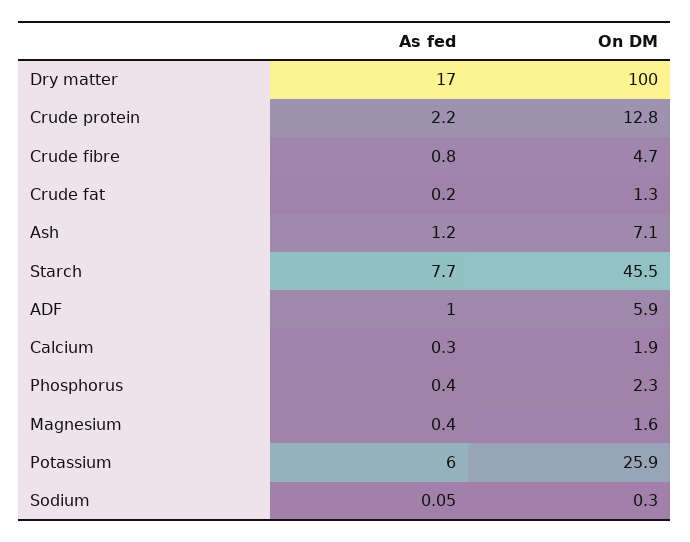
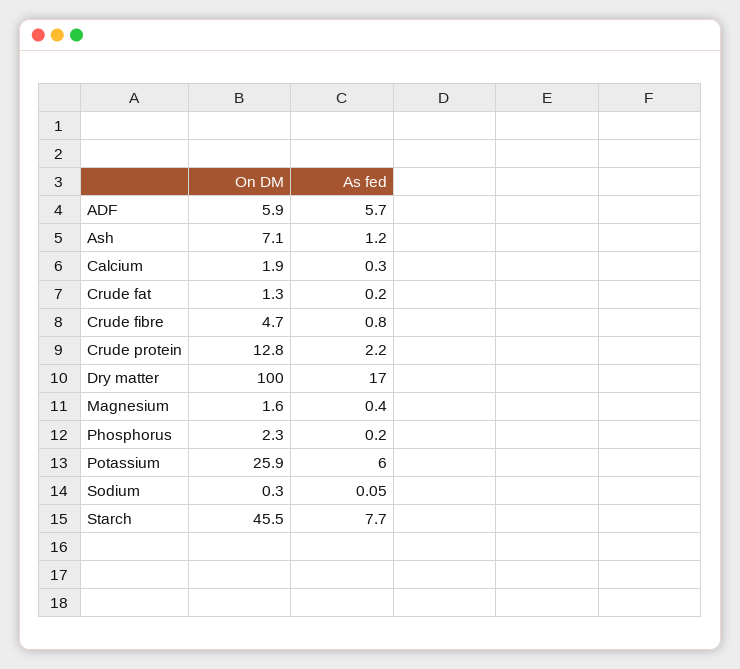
  {
    "As fed": {
      "Dry matter": 17,
      "Crude protein": 2.2,
      "Crude fibre": 0.8,
      "Crude fat": 0.2,
      "Ash": 1.2,
      "Starch": 7.7,
-     "ADF": 1,
+     "ADF": 5.7,
      "Calcium": 0.3,
-     "Phosphorus": 0.4,
+     "Phosphorus": 0.2,
      "Magnesium": 0.4,
      "Potassium": 6,
      "Sodium": 0.05
    },
    "On DM": {
      "Dry matter": 100,
      "Crude protein": 12.8,
      "Crude fibre": 4.7,
      "Crude fat": 1.3,
      "Ash": 7.1,
      "Starch": 45.5,
      "ADF": 5.9,
      "Calcium": 1.9,
      "Phosphorus": 2.3,
      "Magnesium": 1.6,
      "Potassium": 25.9,
      "Sodium": 0.3
    }
  }

